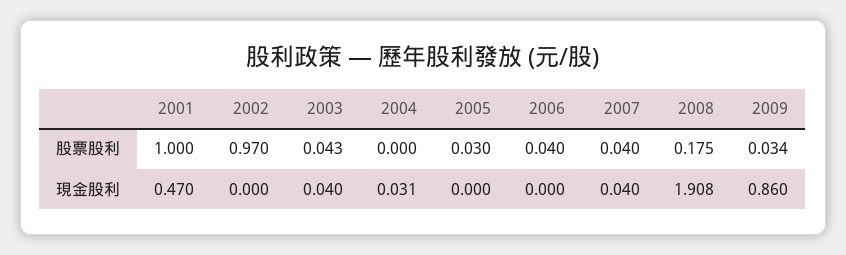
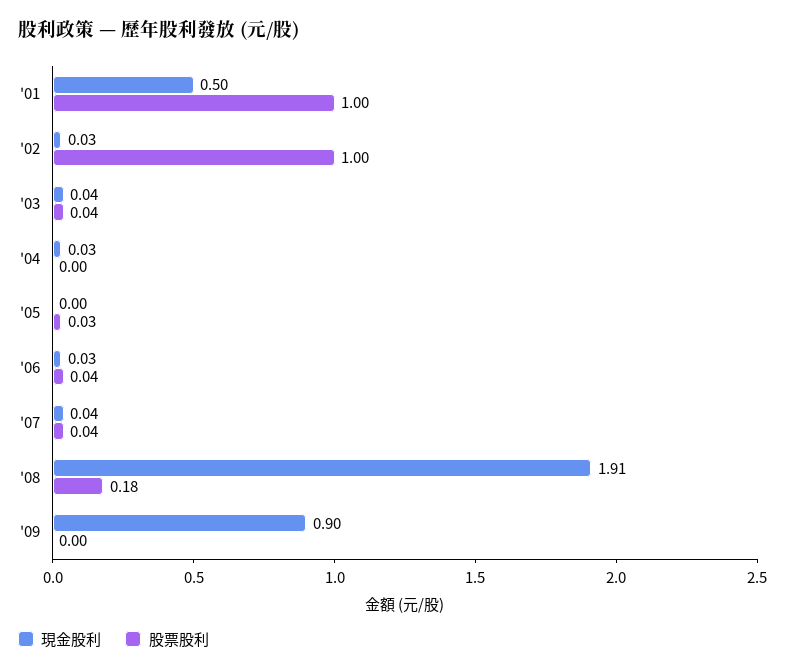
  {
    "股票股利": {
      "2001": 1,
-     "2002": 0.97,
+     "2002": 1,
      "2003": 0.043,
      "2004": 0,
      "2005": 0.03,
      "2006": 0.04,
      "2007": 0.04,
      "2008": 0.175,
-     "2009": 0.034
+     "2009": 0
    },
    "現金股利": {
-     "2001": 0.47,
+     "2001": 0.5,
-     "2002": 0,
+     "2002": 0.03,
      "2003": 0.04,
      "2004": 0.031,
      "2005": 0,
-     "2006": 0,
+     "2006": 0.03,
      "2007": 0.04,
      "2008": 1.908,
-     "2009": 0.86
+     "2009": 0.9
    }
  }

